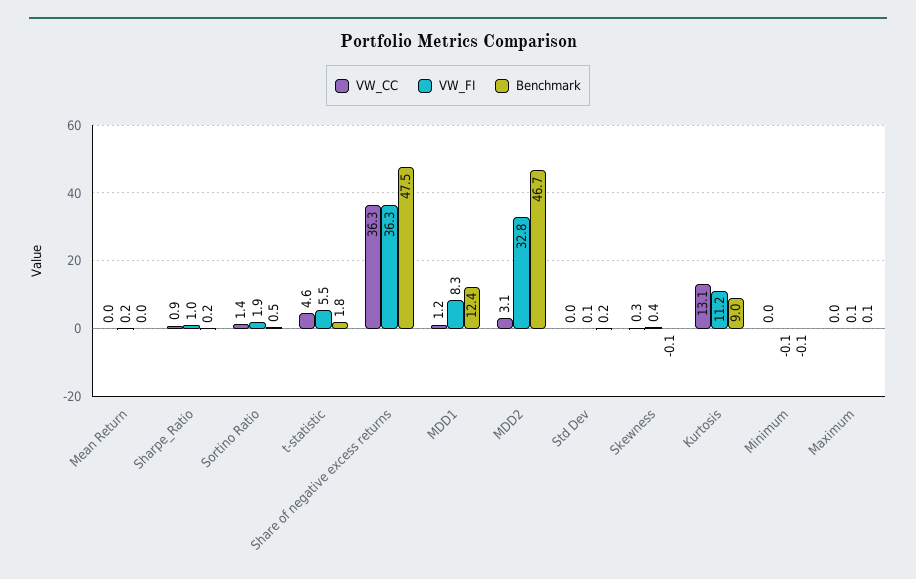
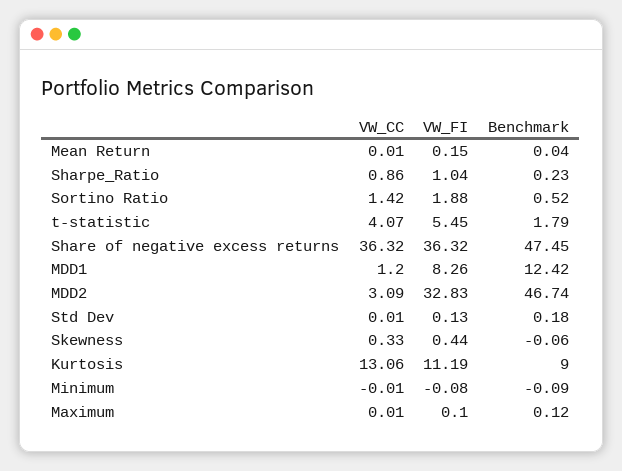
  {
    "VW_CC": {
      "Mean Return": 0.01,
      "Sharpe_Ratio": 0.86,
      "Sortino Ratio": 1.42,
-     "t-statistic": 4.6,
+     "t-statistic": 4.07,
      "Share of negative excess returns": 36.32,
      "MDD1": 1.2,
      "MDD2": 3.09,
      "Std Dev": 0.01,
      "Skewness": 0.33,
      "Kurtosis": 13.06,
      "Minimum": -0.01,
      "Maximum": 0.01
    },
    "VW_FI": {
      "Mean Return": 0.15,
      "Sharpe_Ratio": 1.04,
      "Sortino Ratio": 1.88,
      "t-statistic": 5.45,
      "Share of negative excess returns": 36.32,
      "MDD1": 8.26,
      "MDD2": 32.83,
      "Std Dev": 0.13,
      "Skewness": 0.44,
      "Kurtosis": 11.19,
      "Minimum": -0.08,
      "Maximum": 0.1
    },
    "Benchmark": {
      "Mean Return": 0.04,
      "Sharpe_Ratio": 0.23,
      "Sortino Ratio": 0.52,
      "t-statistic": 1.79,
      "Share of negative excess returns": 47.45,
      "MDD1": 12.42,
      "MDD2": 46.74,
      "Std Dev": 0.18,
      "Skewness": -0.06,
      "Kurtosis": 9,
      "Minimum": -0.09,
      "Maximum": 0.12
    }
  }

